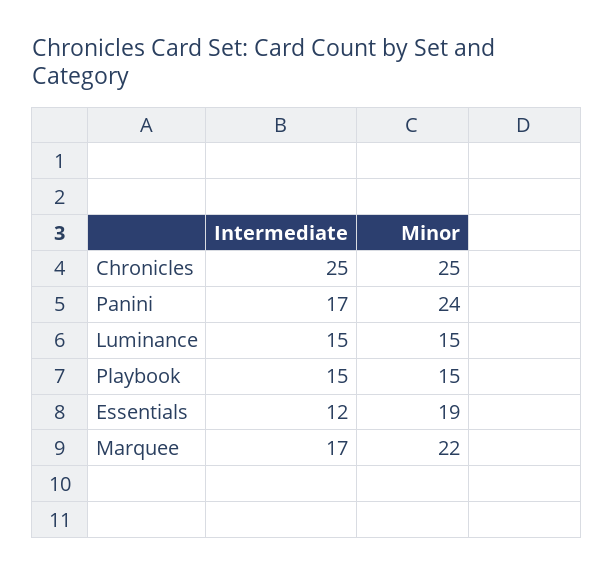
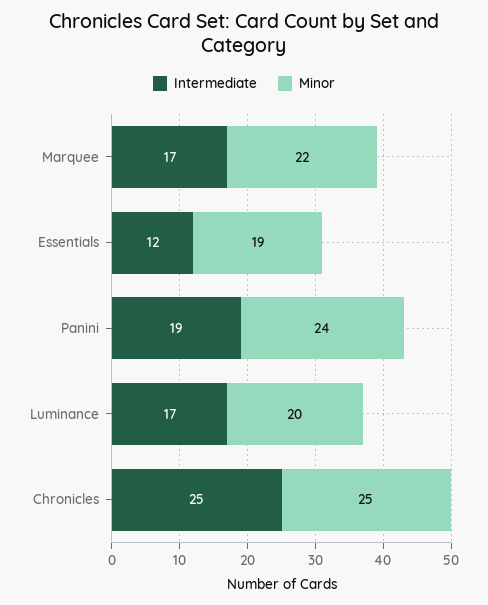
  {
    "Intermediate": {
      "Chronicles": 25,
-     "Panini": 17,
+     "Panini": 19,
-     "Luminance": 15,
+     "Luminance": 17,
-     "Playbook": 15,
      "Essentials": 12,
      "Marquee": 17
    },
    "Minor": {
      "Chronicles": 25,
      "Panini": 24,
-     "Luminance": 15,
+     "Luminance": 20,
-     "Playbook": 15,
      "Essentials": 19,
      "Marquee": 22
    }
  }

